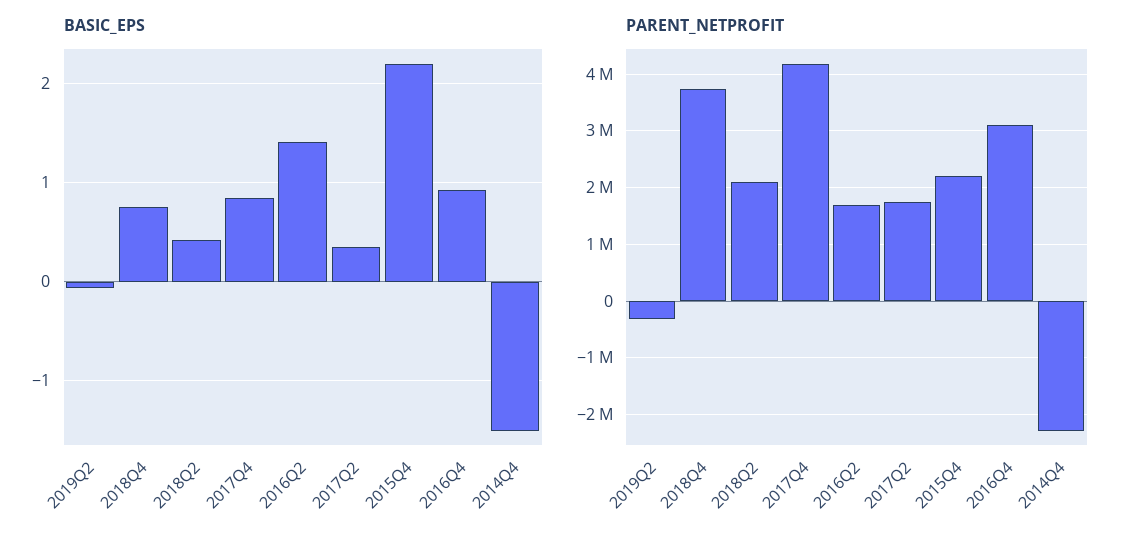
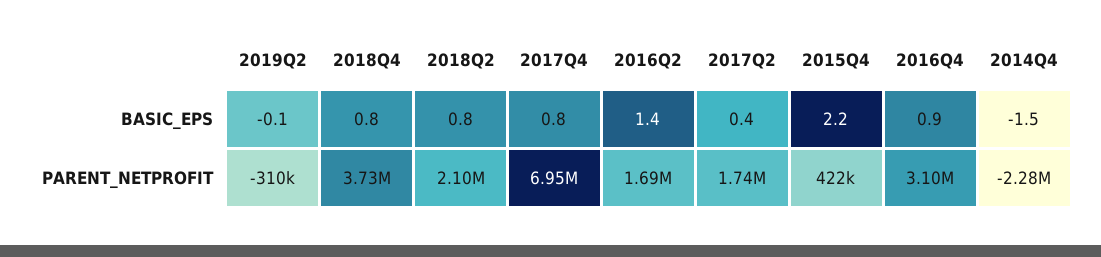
  {
    "BASIC_EPS": {
      "2019Q2": -0.1,
      "2018Q4": 0.8,
-     "2018Q2": 0.4,
+     "2018Q2": 0.8,
      "2017Q4": 0.8,
      "2016Q2": 1.4,
      "2017Q2": 0.4,
      "2015Q4": 2.2,
      "2016Q4": 0.9,
      "2014Q4": -1.5
    },
    "PARENT_NETPROFIT": {
      "2019Q2": -310000,
      "2018Q4": 3730000,
      "2018Q2": 2100000,
-     "2017Q4": 4200000,
+     "2017Q4": 6950000,
      "2016Q2": 1690000,
      "2017Q2": 1740000,
-     "2015Q4": 2200000,
+     "2015Q4": 422000,
      "2016Q4": 3100000,
      "2014Q4": -2280000
    }
  }

